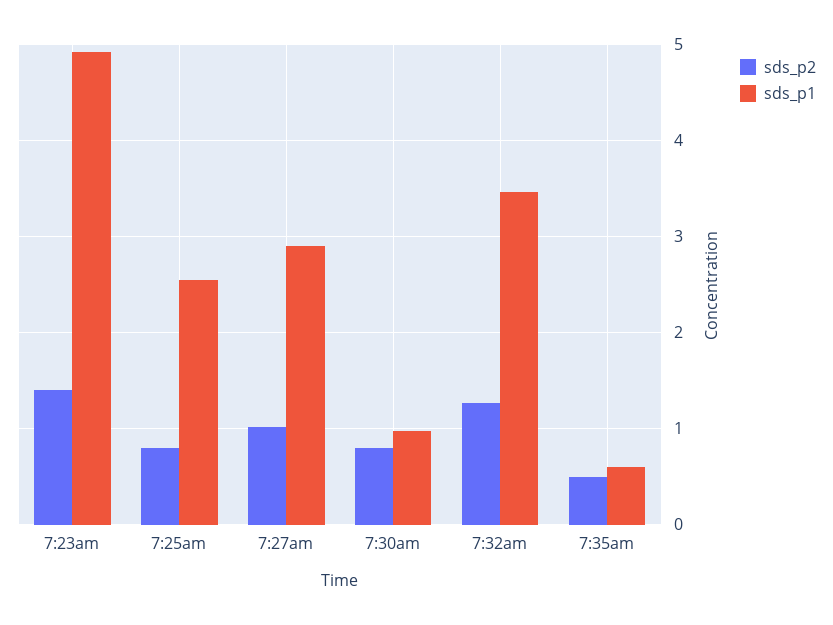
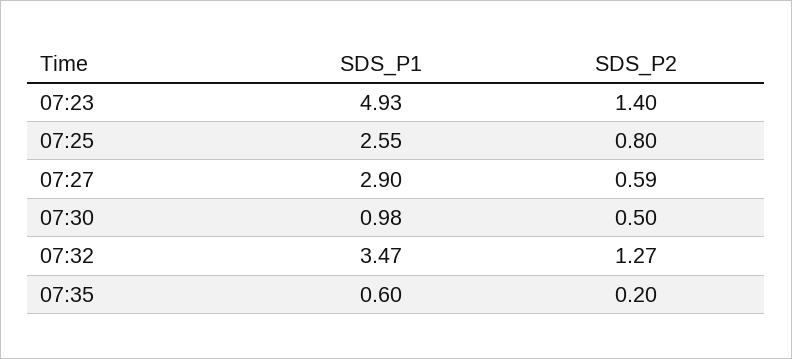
  {
    "sds_p2": {
      "7:23am": 1.4,
      "7:25am": 0.8,
-     "7:27am": 1,
+     "7:27am": 0.59,
-     "7:30am": 0.8,
+     "7:30am": 0.5,
      "7:32am": 1.27,
-     "7:35am": 0.5
+     "7:35am": 0.2
    },
    "sds_p1": {
      "7:23am": 4.93,
      "7:25am": 2.55,
      "7:27am": 2.9,
      "7:30am": 0.98,
      "7:32am": 3.47,
      "7:35am": 0.6
    }
  }

